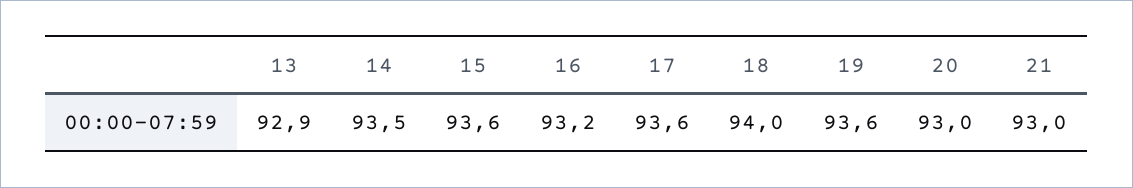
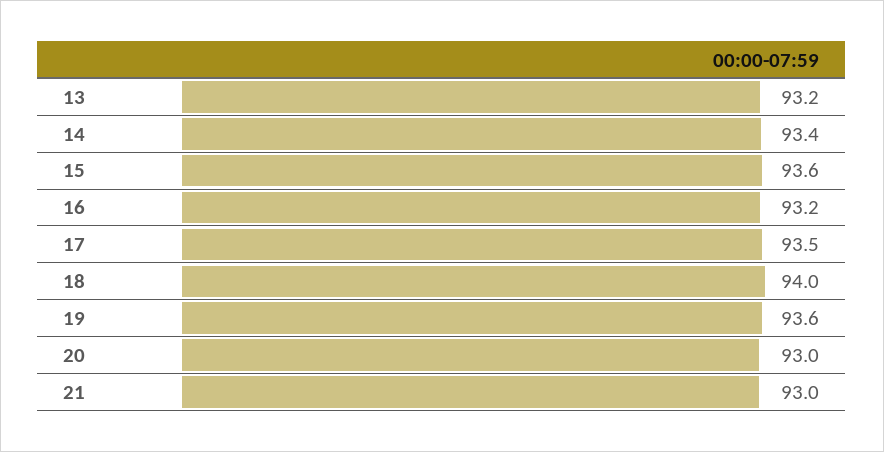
  {
-   "13": 92.9,
+   "13": 93.2,
-   "14": 93.5,
+   "14": 93.4,
    "15": 93.6,
    "16": 93.2,
-   "17": 93.6,
+   "17": 93.5,
    "18": 94,
    "19": 93.6,
    "20": 93,
    "21": 93
  }

